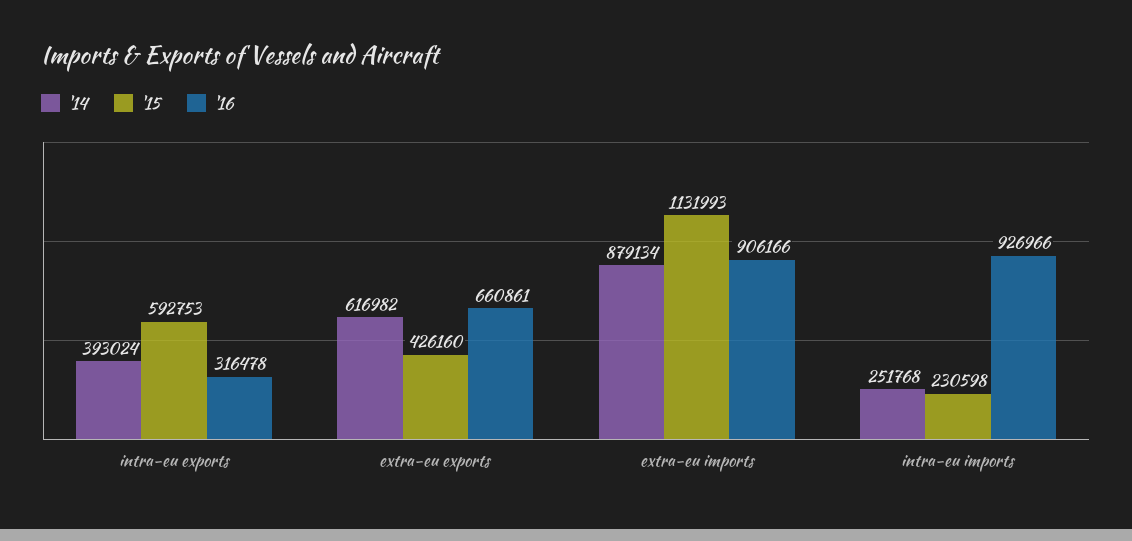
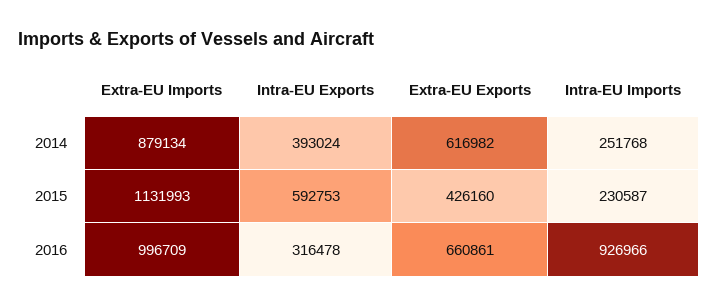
  {
    "'14": {
      "intra-eu exports": 393024,
      "extra-eu exports": 616982,
      "extra-eu imports": 879134,
      "intra-eu imports": 251768
    },
    "'15": {
      "intra-eu exports": 592753,
      "extra-eu exports": 426160,
      "extra-eu imports": 1131993,
-     "intra-eu imports": 230598
+     "intra-eu imports": 230587
    },
    "'16": {
      "intra-eu exports": 316478,
      "extra-eu exports": 660861,
-     "extra-eu imports": 906166,
+     "extra-eu imports": 996709,
      "intra-eu imports": 926966
    }
  }

